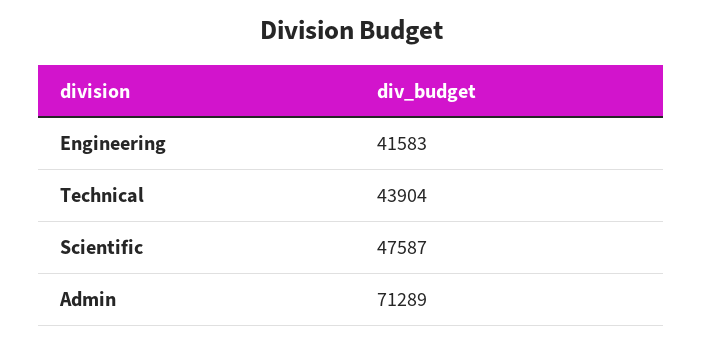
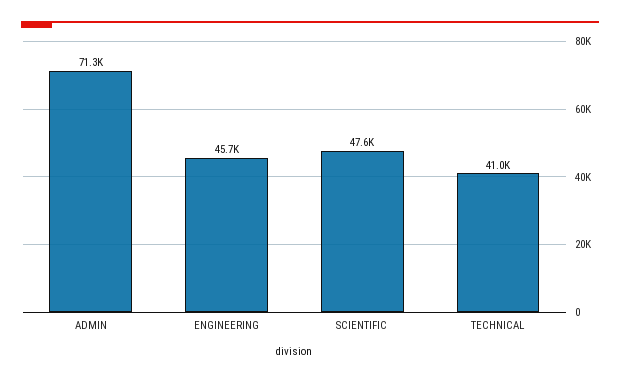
  {
-   "Engineering": 41583,
+   "Engineering": 45700,
-   "Technical": 43904,
+   "Technical": 41000,
    "Scientific": 47587,
    "Admin": 71289
  }

